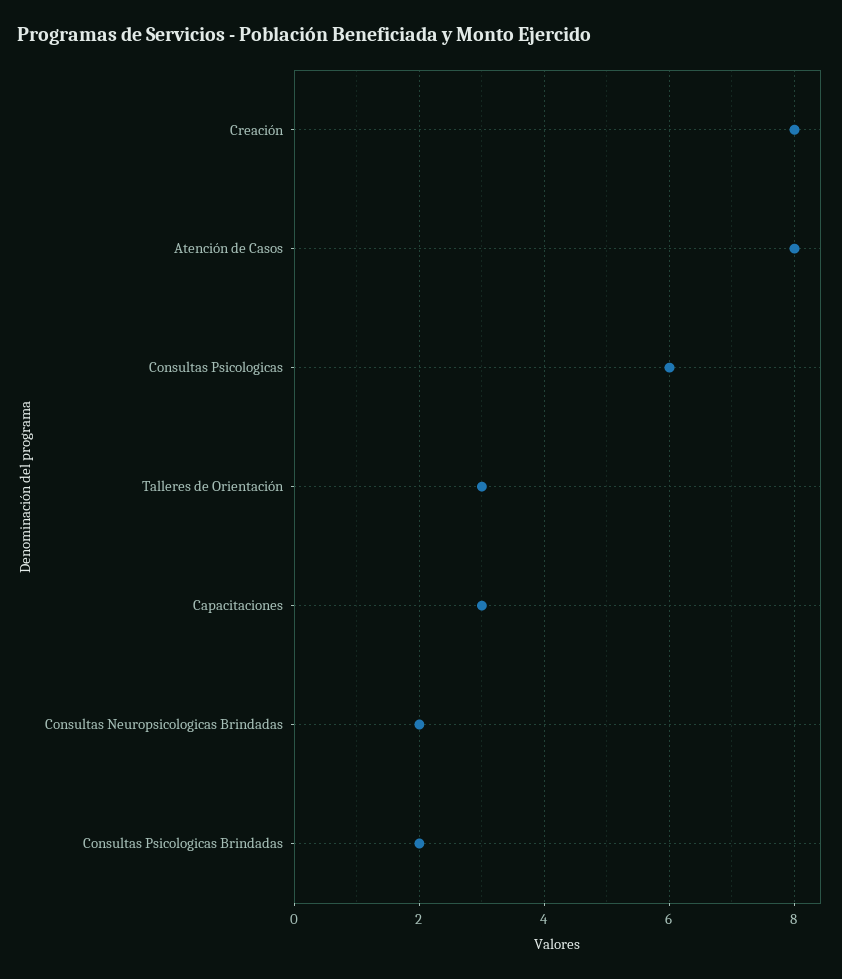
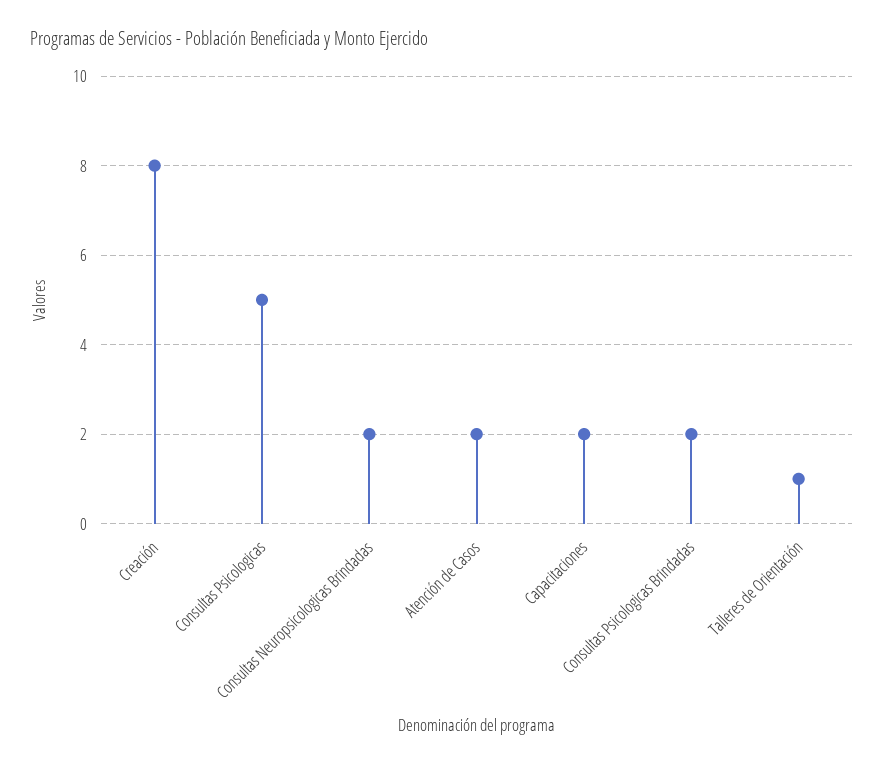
  {
    "Creación": 8,
-   "Atención de Casos": 8,
+   "Atención de Casos": 2,
-   "Consultas Psicologicas": 6,
+   "Consultas Psicologicas": 5,
-   "Talleres de Orientación": 3,
+   "Talleres de Orientación": 1,
-   "Capacitaciones": 3,
+   "Capacitaciones": 2,
    "Consultas Neuropsicologicas Brindadas": 2,
    "Consultas Psicologicas Brindadas": 2
  }

